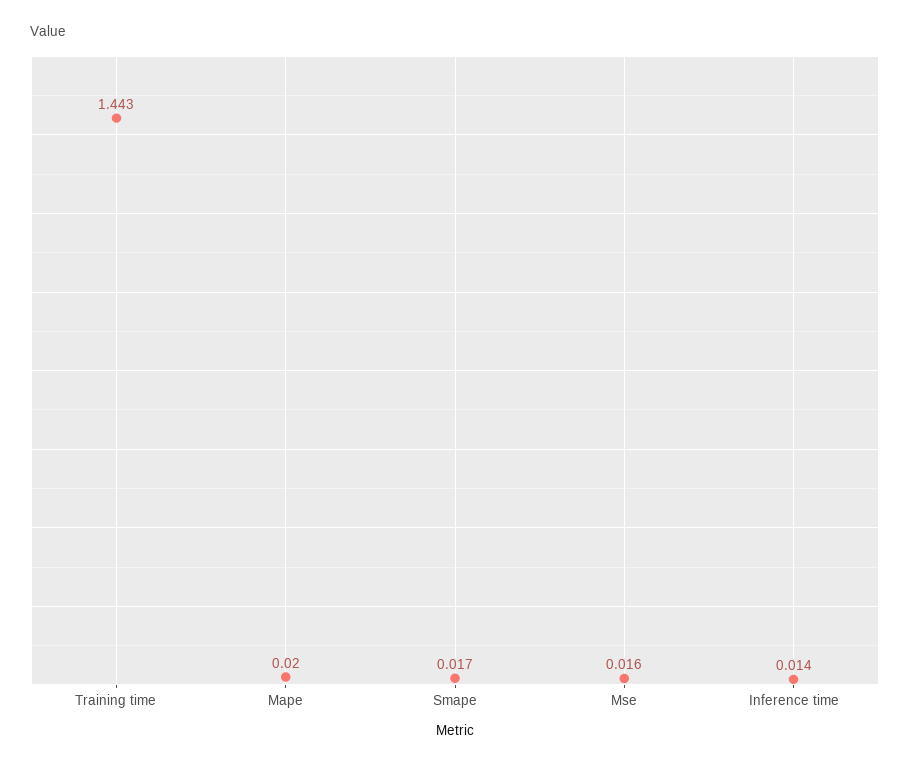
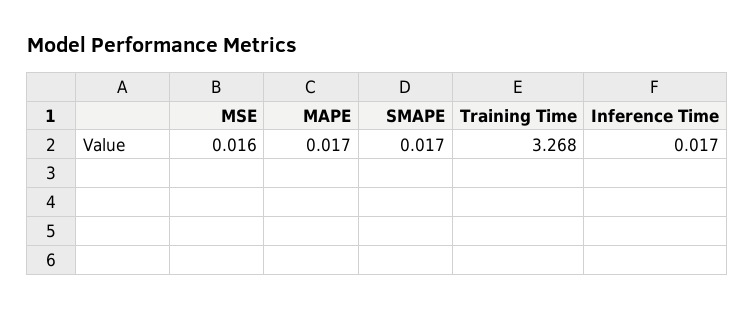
  {
-   "Training time": 1.443,
+   "Training time": 3.268,
-   "Mape": 0.02,
+   "Mape": 0.017,
    "Smape": 0.017,
    "Mse": 0.016,
-   "Inference time": 0.014
+   "Inference time": 0.017
  }

